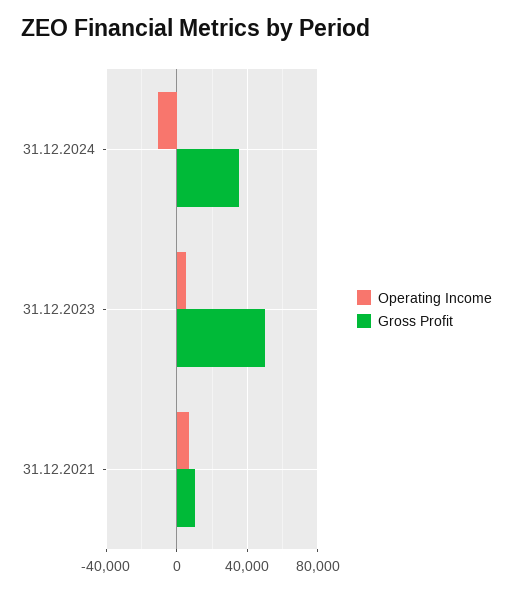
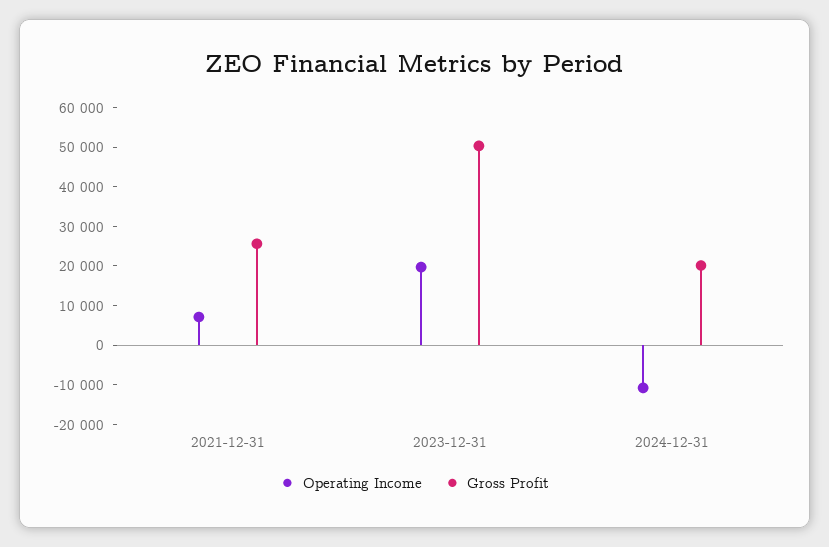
  {
    "Operating Income": {
      "31.12.2024": -10000,
-     "31.12.2023": 5000,
+     "31.12.2023": 20000,
      "31.12.2021": 7500
    },
    "Gross Profit": {
-     "31.12.2024": 35000,
+     "31.12.2024": 20000,
      "31.12.2023": 50000,
-     "31.12.2021": 10000
+     "31.12.2021": 25000
    }
  }

